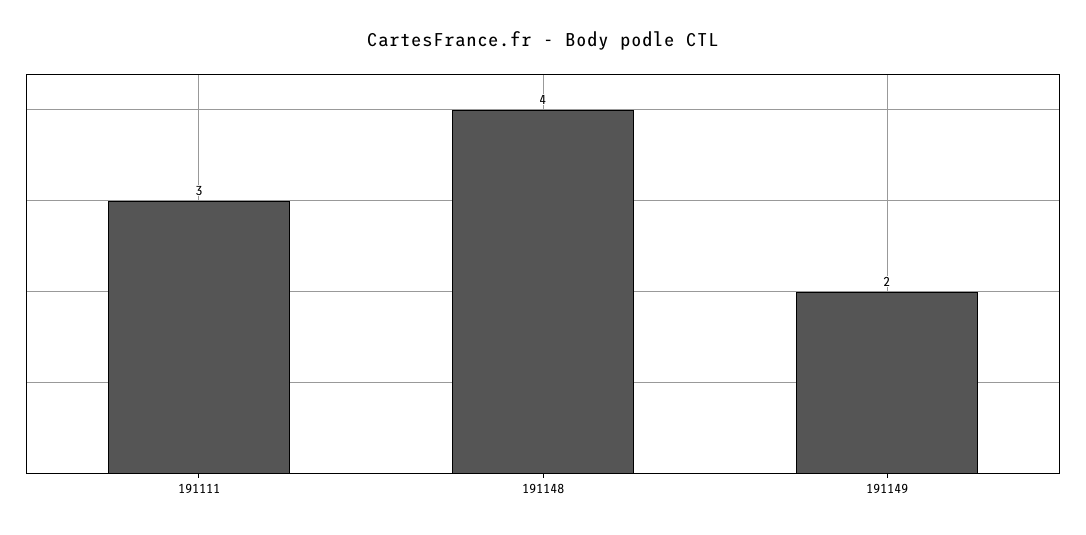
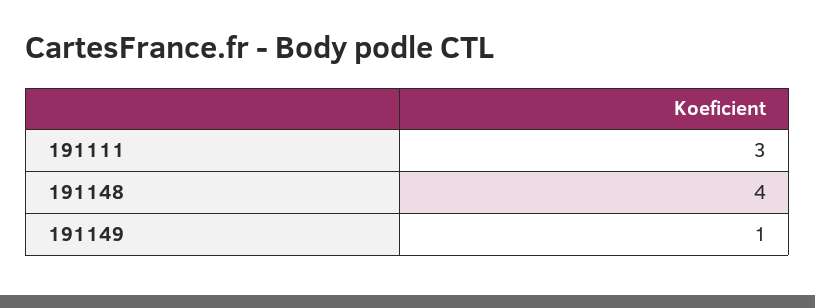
  {
    "191111": 3,
    "191148": 4,
-   "191149": 2
+   "191149": 1
  }

